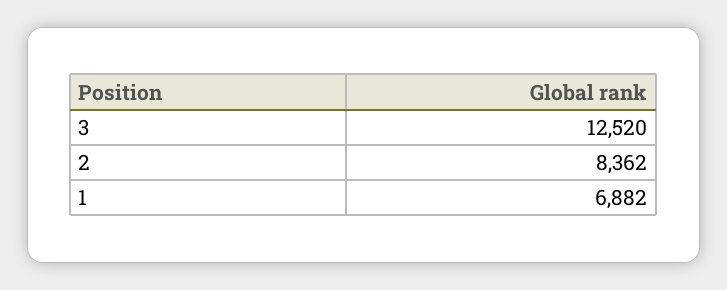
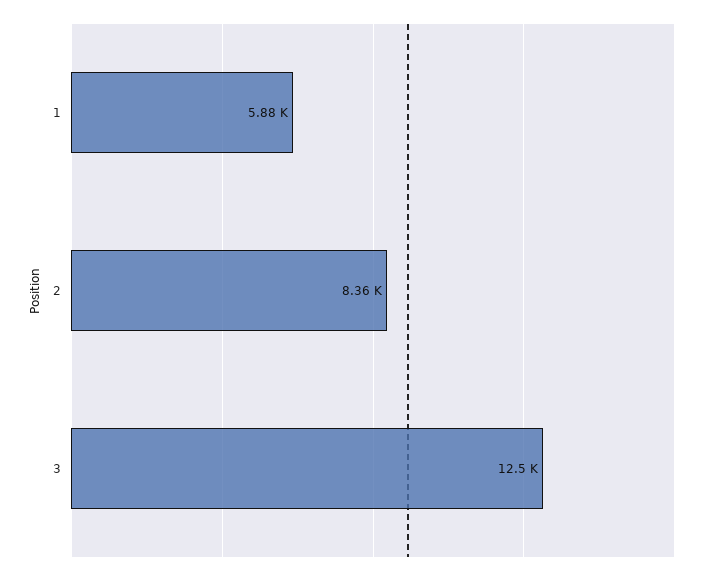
  {
    "3": 12520,
    "2": 8362,
-   "1": 6882
+   "1": 5880
  }

